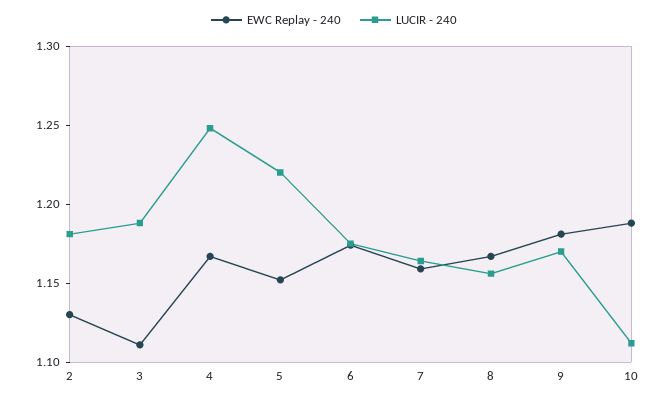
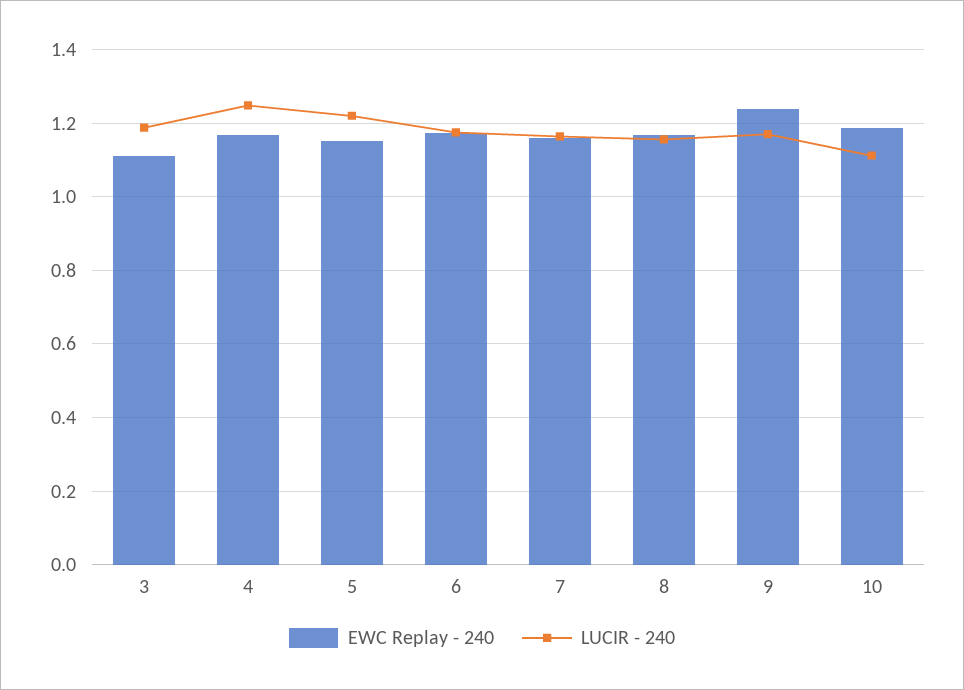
  {
    "EWC Replay - 240": {
-     "2": 1.13,
      "3": 1.11,
      "4": 1.17,
      "5": 1.15,
      "6": 1.17,
      "7": 1.16,
      "8": 1.17,
-     "9": 1.18,
+     "9": 1.24,
      "10": 1.19
    },
    "LUCIR - 240": {
-     "2": 1.18,
      "3": 1.19,
      "4": 1.25,
      "5": 1.22,
      "6": 1.18,
      "7": 1.16,
      "8": 1.16,
      "9": 1.17,
      "10": 1.11
    }
  }

